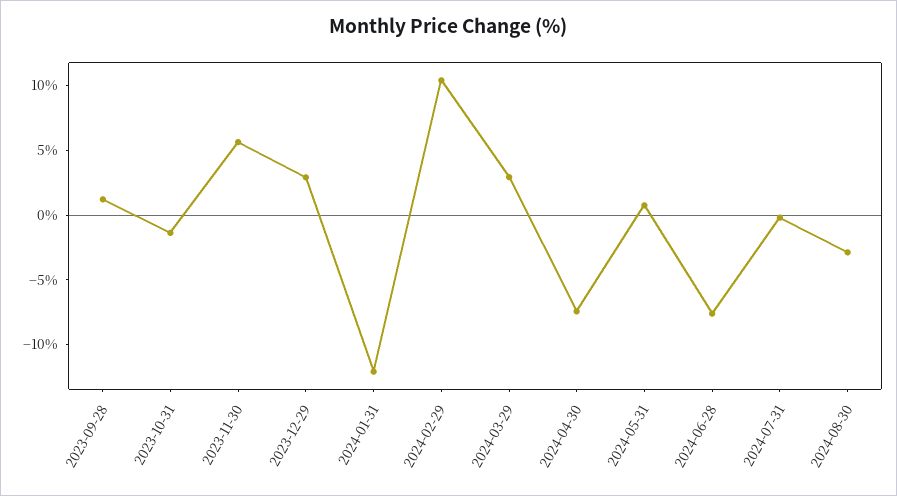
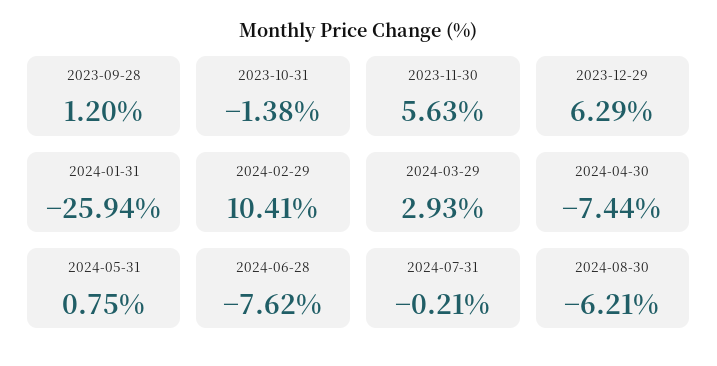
  {
    "2023-09-28": 1.2,
    "2023-10-31": -1.38,
    "2023-11-30": 5.63,
-   "2023-12-29": 3,
+   "2023-12-29": 6.29,
-   "2024-01-31": -12,
+   "2024-01-31": -25.94,
    "2024-02-29": 10.41,
    "2024-03-29": 2.93,
    "2024-04-30": -7.44,
    "2024-05-31": 0.75,
    "2024-06-28": -7.62,
    "2024-07-31": -0.21,
-   "2024-08-30": -3
+   "2024-08-30": -6.21
  }

